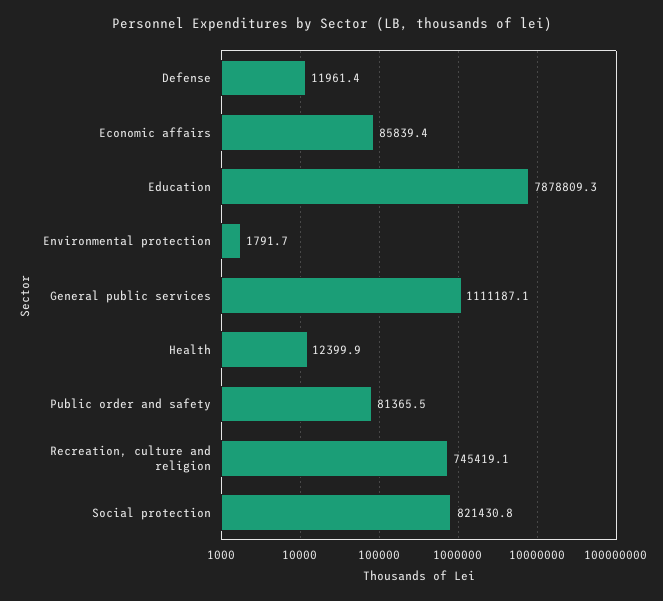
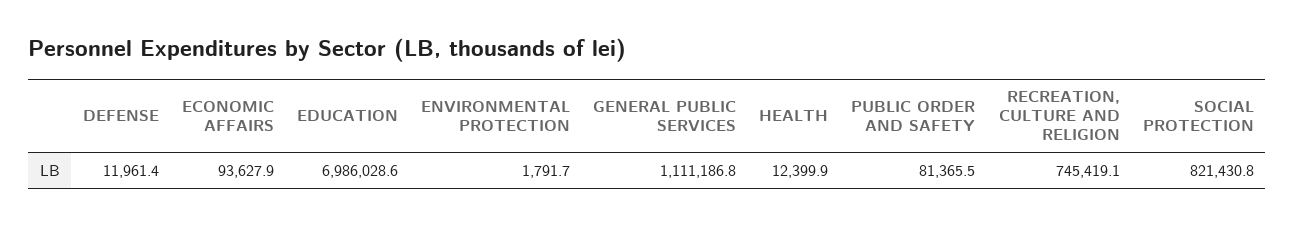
  {
    "Defense": 11961.4,
-   "Economic affairs": 85839.4,
+   "Economic affairs": 93627.9,
-   "Education": 7878809.3,
+   "Education": 6986028.6,
    "Environmental protection": 1791.7,
-   "General public services": 1111187.1,
+   "General public services": 1111186.8,
    "Health": 12399.9,
    "Public order and safety": 81365.5,
    "Recreation, culture and religion": 745419.1,
    "Social protection": 821430.8
  }

